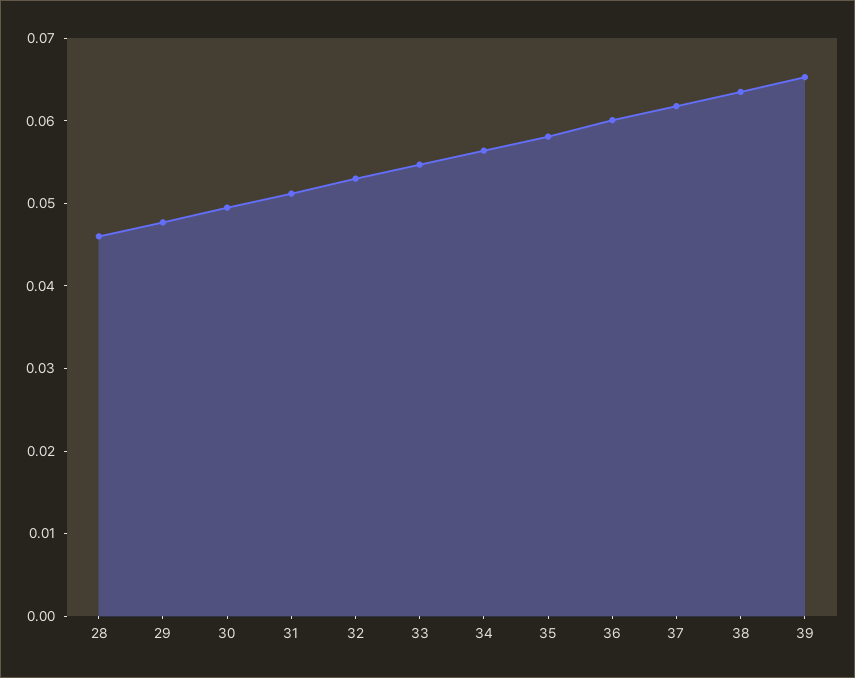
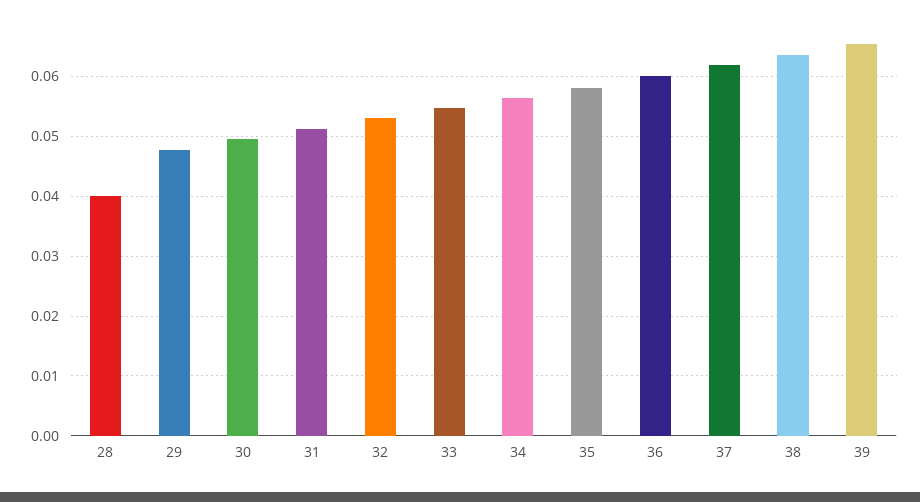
  {
-   "28": 0.046,
+   "28": 0.04,
    "29": 0.048,
    "30": 0.05,
    "31": 0.052,
    "32": 0.054,
    "33": 0.054,
    "34": 0.056,
    "35": 0.058,
    "36": 0.06,
    "37": 0.062,
    "38": 0.064,
    "39": 0.066
  }

